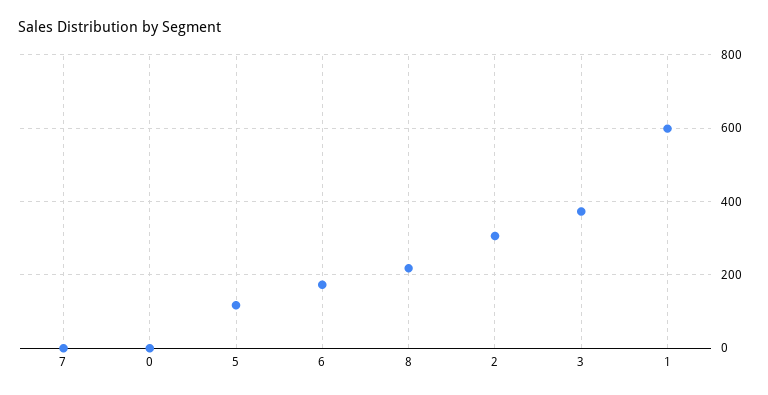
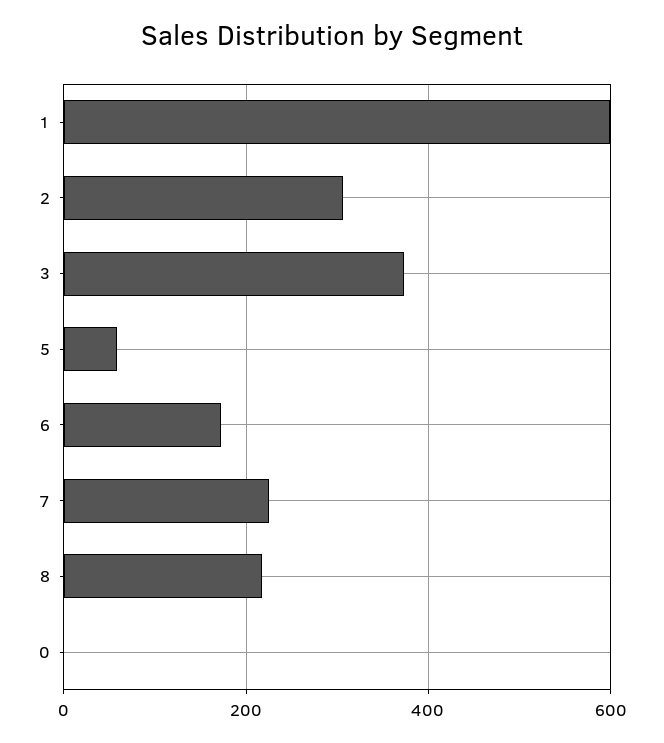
  {
-   "7": 0,
+   "7": 220,
    "0": 0,
-   "5": 120,
+   "5": 60,
    "6": 180,
    "8": 220,
    "2": 300,
    "3": 380,
    "1": 600
  }

